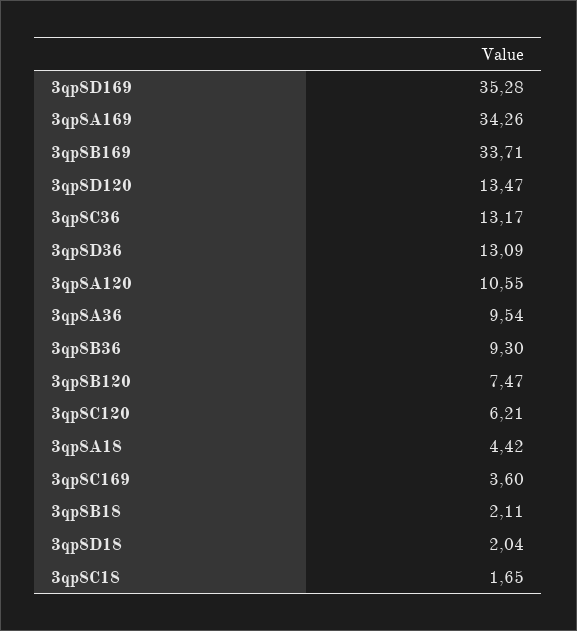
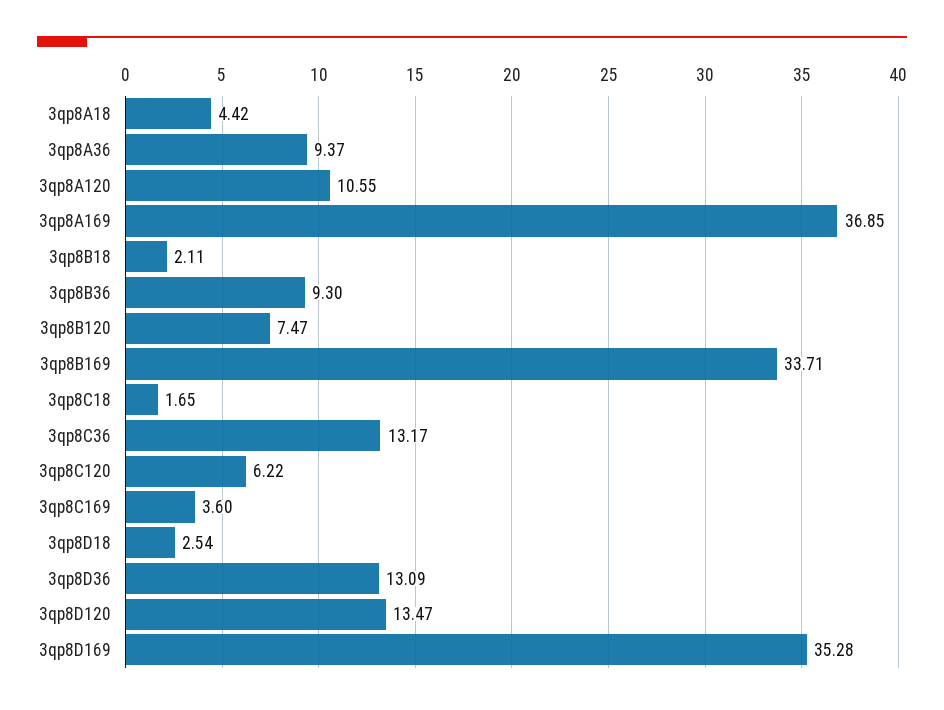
  {
    "3qp8D169": 35.28,
-   "3qp8A169": 34.26,
+   "3qp8A169": 36.85,
    "3qp8B169": 33.71,
    "3qp8D120": 13.47,
    "3qp8C36": 13.17,
    "3qp8D36": 13.09,
    "3qp8A120": 10.55,
-   "3qp8A36": 9.54,
+   "3qp8A36": 9.37,
    "3qp8B36": 9.3,
    "3qp8B120": 7.47,
-   "3qp8C120": 6.21,
+   "3qp8C120": 6.22,
    "3qp8A18": 4.42,
    "3qp8C169": 3.6,
    "3qp8B18": 2.11,
-   "3qp8D18": 2.04,
+   "3qp8D18": 2.54,
    "3qp8C18": 1.65
  }

